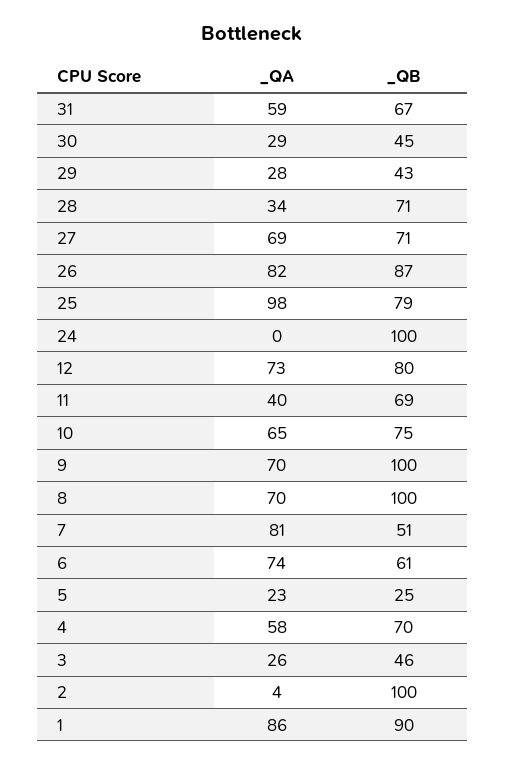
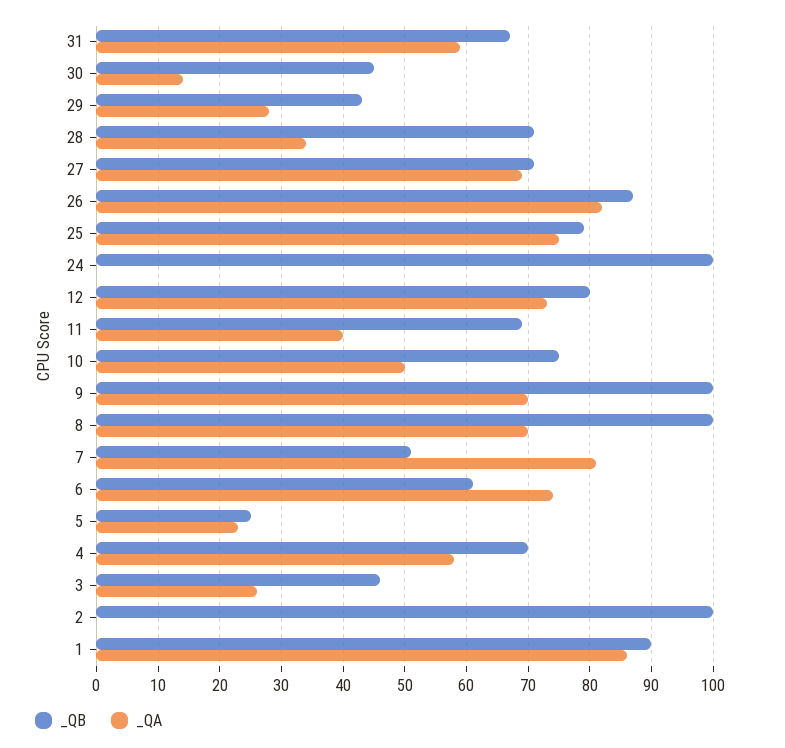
  {
    "_QA": {
      "31": 59,
-     "30": 29,
+     "30": 14,
      "29": 28,
      "28": 34,
      "27": 69,
      "26": 82,
-     "25": 98,
+     "25": 75,
      "24": 0,
      "12": 73,
      "11": 40,
-     "10": 65,
+     "10": 50,
      "9": 70,
      "8": 70,
      "7": 81,
      "6": 74,
      "5": 23,
      "4": 58,
      "3": 26,
-     "2": 4,
+     "2": 0,
      "1": 86
    },
    "_QB": {
      "31": 67,
      "30": 45,
      "29": 43,
      "28": 71,
      "27": 71,
      "26": 87,
      "25": 79,
      "24": 100,
      "12": 80,
      "11": 69,
      "10": 75,
      "9": 100,
      "8": 100,
      "7": 51,
      "6": 61,
      "5": 25,
      "4": 70,
      "3": 46,
      "2": 100,
      "1": 90
    }
  }

